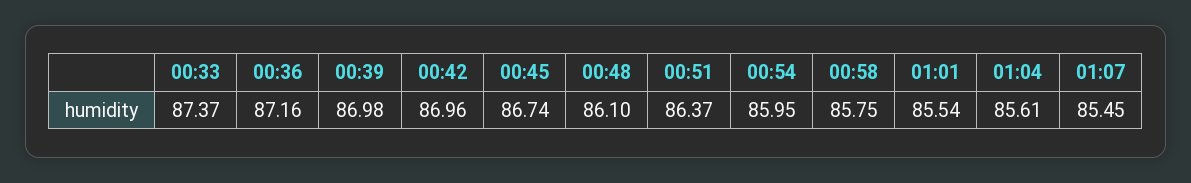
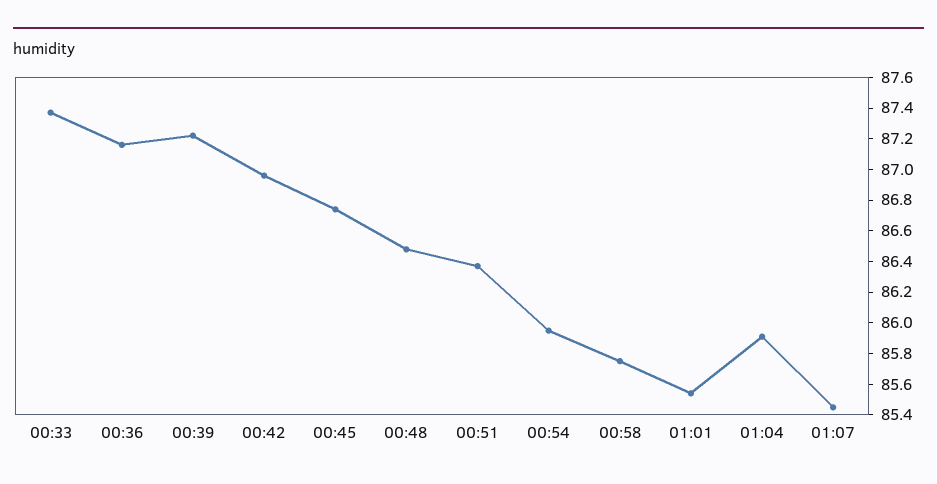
  {
    "00:33": 87.37,
    "00:36": 87.16,
-   "00:39": 86.98,
+   "00:39": 87.2,
    "00:42": 86.96,
    "00:45": 86.74,
-   "00:48": 86.1,
+   "00:48": 86.5,
    "00:51": 86.37,
    "00:54": 85.95,
    "00:58": 85.75,
    "01:01": 85.54,
-   "01:04": 85.61,
+   "01:04": 85.9,
    "01:07": 85.45
  }

